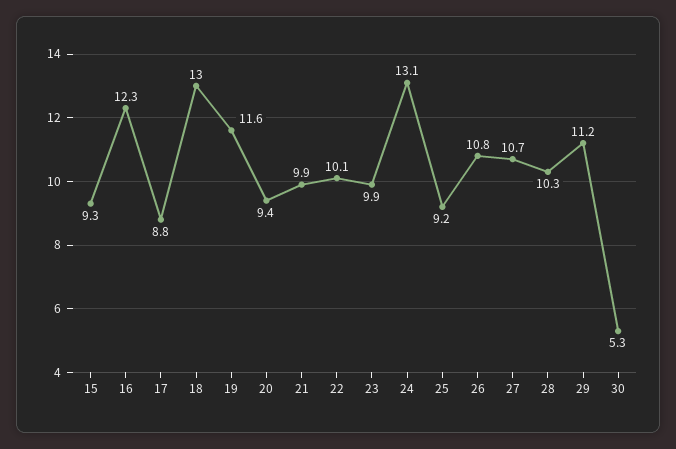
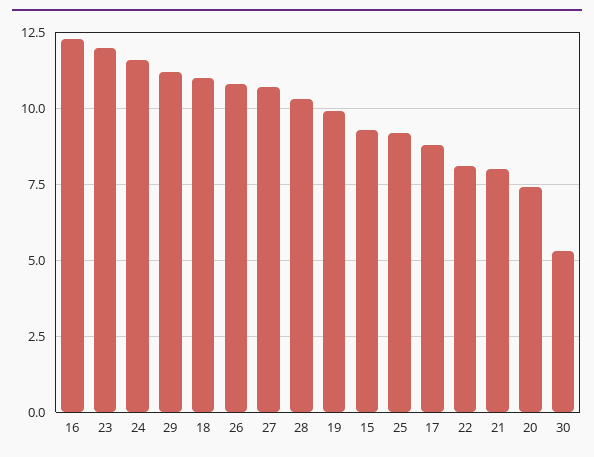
  {
    "15": 9.3,
    "16": 12.3,
    "17": 8.8,
-   "18": 13,
+   "18": 11,
-   "19": 11.6,
+   "19": 10,
-   "20": 9.4,
+   "20": 7.5,
-   "21": 9.9,
+   "21": 8,
-   "22": 10.1,
+   "22": 8,
-   "23": 9.9,
+   "23": 12,
-   "24": 13.1,
+   "24": 11.5,
    "25": 9.2,
    "26": 10.8,
    "27": 10.7,
    "28": 10.3,
    "29": 11.2,
    "30": 5.3
  }

